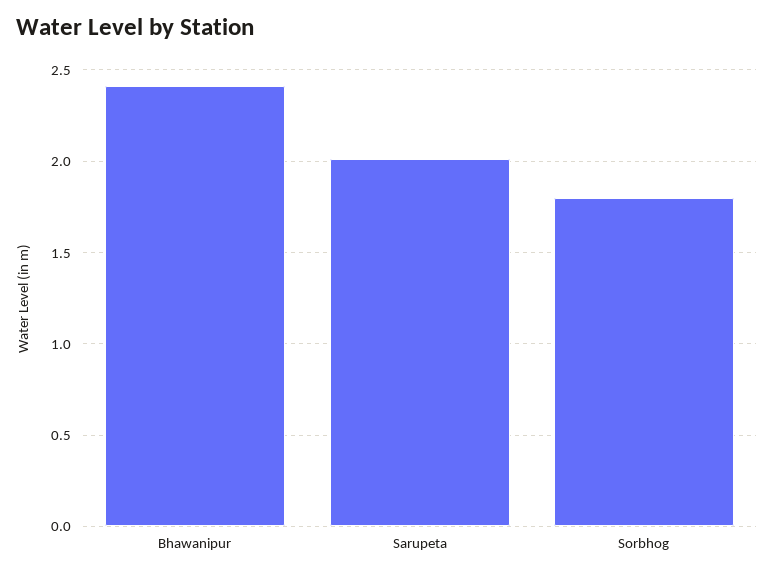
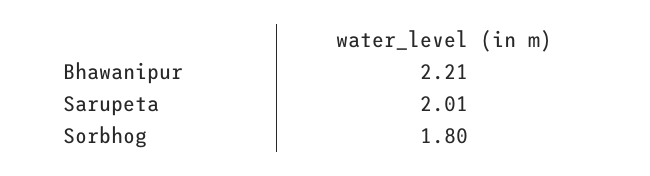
  {
-   "Bhawanipur": 2.4,
+   "Bhawanipur": 2.21,
    "Sarupeta": 2.01,
    "Sorbhog": 1.8
  }

